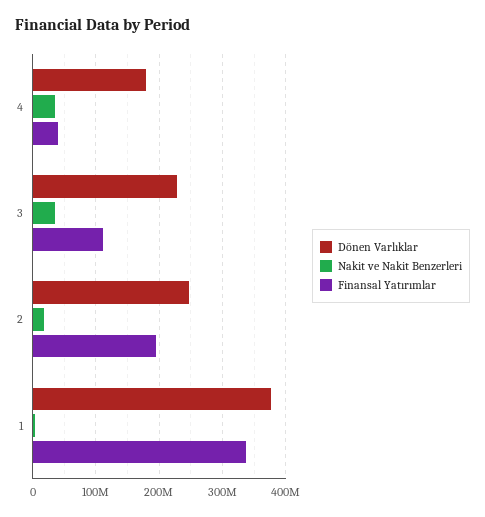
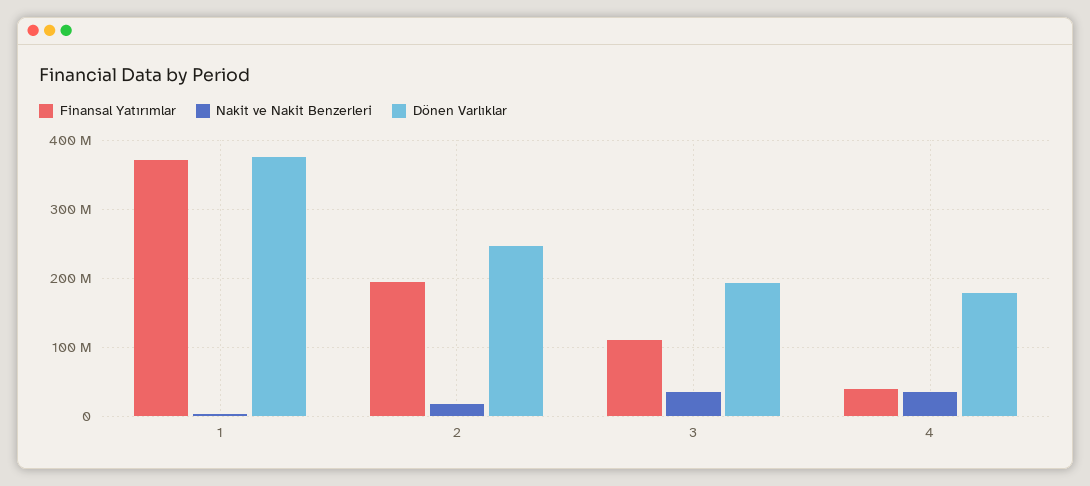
  {
    "Dönen Varlıklar": {
      "4": 180000000,
-     "3": 230000000,
+     "3": 190000000,
      "2": 250000000,
      "1": 380000000
    },
    "Nakit ve Nakit Benzerleri": {
      "4": 40000000,
      "3": 40000000,
      "2": 20000000,
      "1": 0
    },
    "Finansal Yatırımlar": {
      "4": 40000000,
      "3": 110000000,
      "2": 200000000,
-     "1": 340000000
+     "1": 370000000
    }
  }

